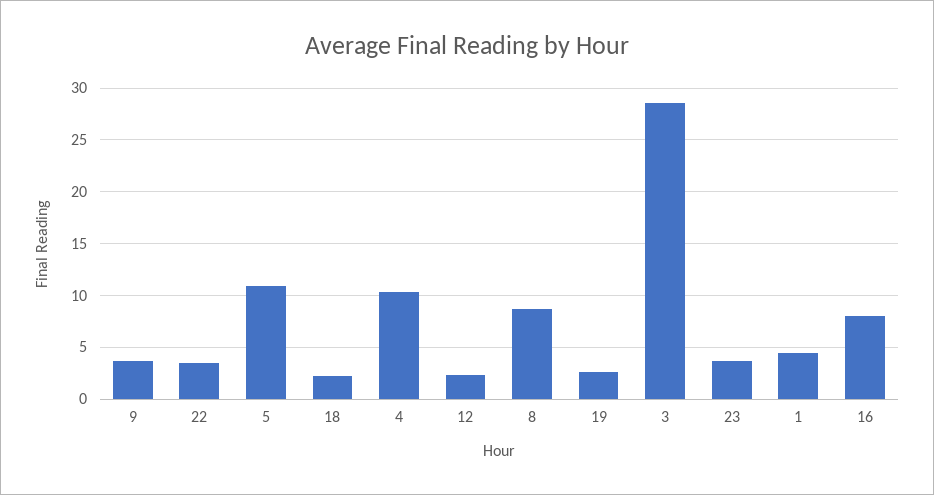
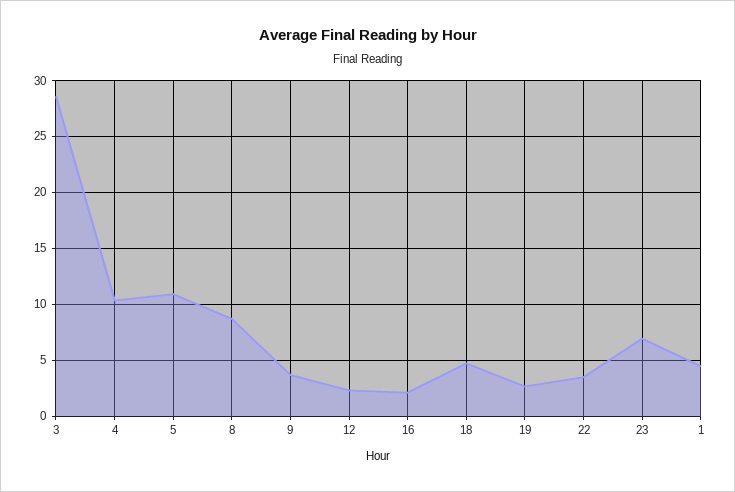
  {
    "9": 4,
    "22": 3,
    "5": 11,
-   "18": 2,
+   "18": 5,
    "4": 10,
    "12": 2,
    "8": 9,
    "19": 3,
    "3": 29,
-   "23": 4,
+   "23": 7,
    "1": 4,
-   "16": 8
+   "16": 2
  }

